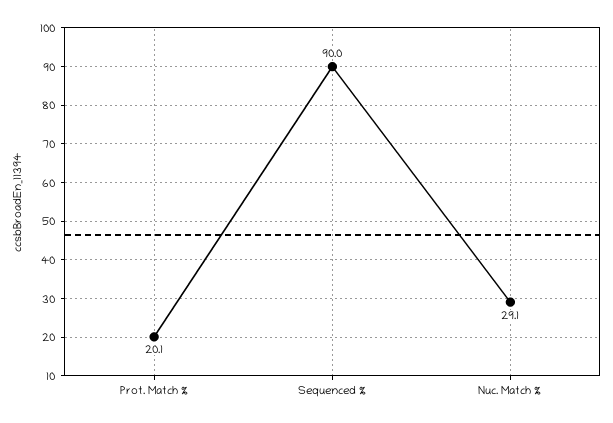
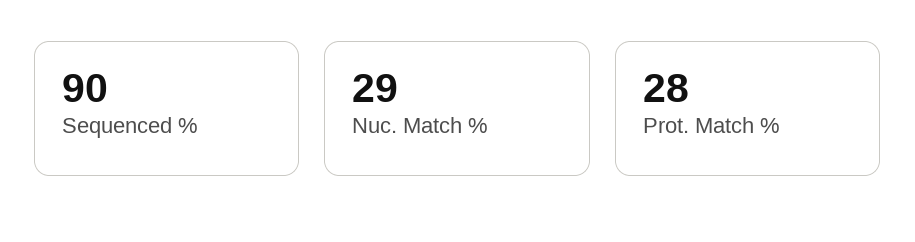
  {
-   "Prot. Match %": 20.1,
+   "Prot. Match %": 28,
    "Sequenced %": 90,
    "Nuc. Match %": 29.1
  }

